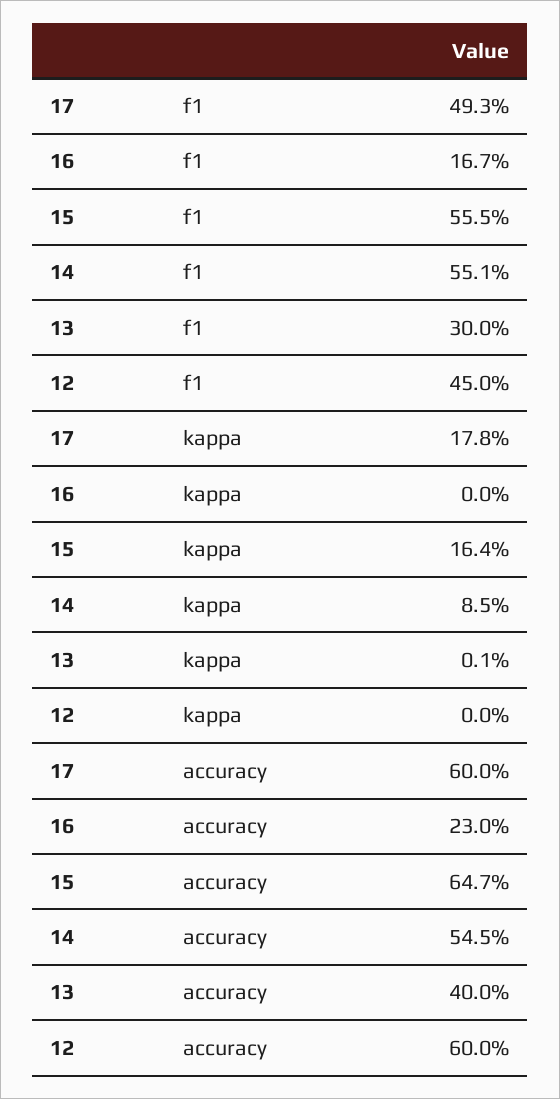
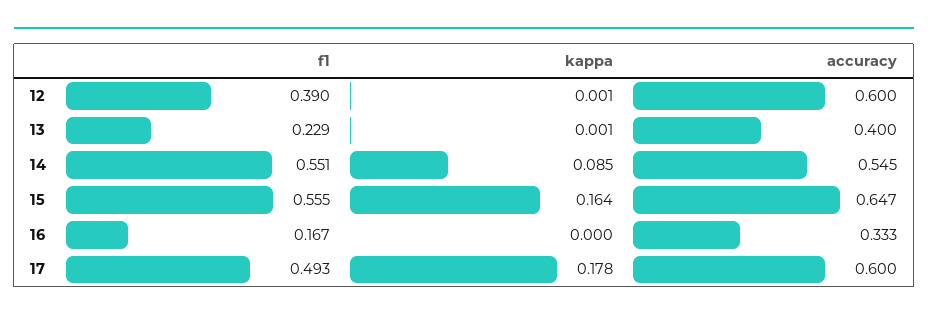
  {
    "17": {
      "f1": 0.493,
      "kappa": 0.178,
      "accuracy": 0.6
    },
    "16": {
      "f1": 0.167,
      "kappa": 0,
-     "accuracy": 0.23
+     "accuracy": 0.333
    },
    "15": {
      "f1": 0.555,
      "kappa": 0.164,
      "accuracy": 0.647
    },
    "14": {
      "f1": 0.551,
      "kappa": 0.085,
      "accuracy": 0.545
    },
    "13": {
-     "f1": 0.3,
+     "f1": 0.229,
      "kappa": 0.001,
      "accuracy": 0.4
    },
    "12": {
-     "f1": 0.45,
+     "f1": 0.39,
-     "kappa": 0,
+     "kappa": 0.001,
      "accuracy": 0.6
    }
  }

